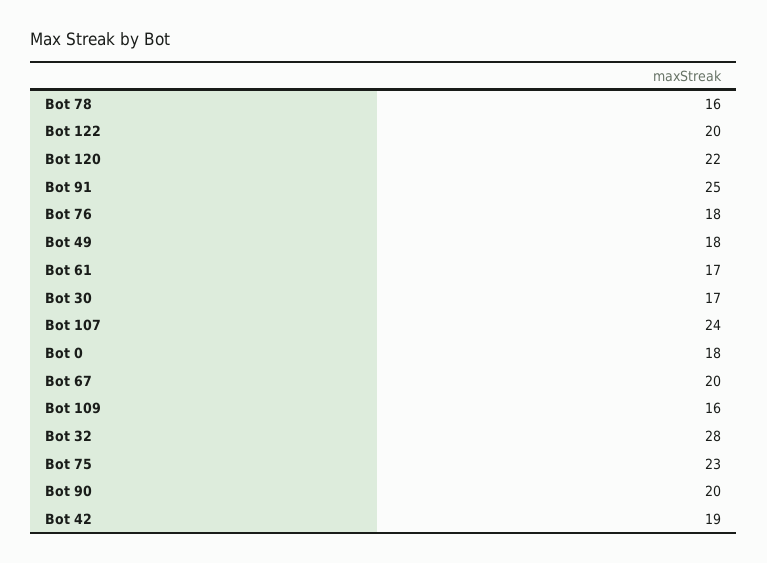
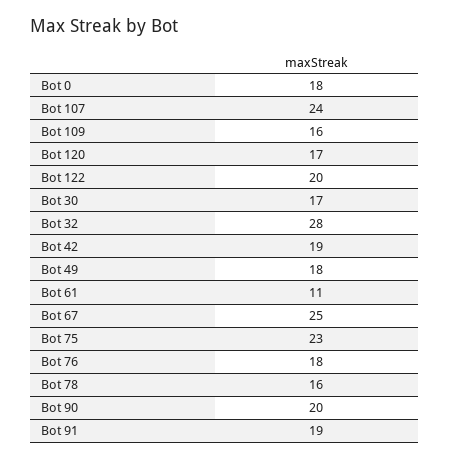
  {
    "Bot 78": 16,
    "Bot 122": 20,
-   "Bot 120": 22,
+   "Bot 120": 17,
-   "Bot 91": 25,
+   "Bot 91": 19,
    "Bot 76": 18,
    "Bot 49": 18,
-   "Bot 61": 17,
+   "Bot 61": 11,
    "Bot 30": 17,
    "Bot 107": 24,
    "Bot 0": 18,
-   "Bot 67": 20,
+   "Bot 67": 25,
    "Bot 109": 16,
    "Bot 32": 28,
    "Bot 75": 23,
    "Bot 90": 20,
    "Bot 42": 19
  }

